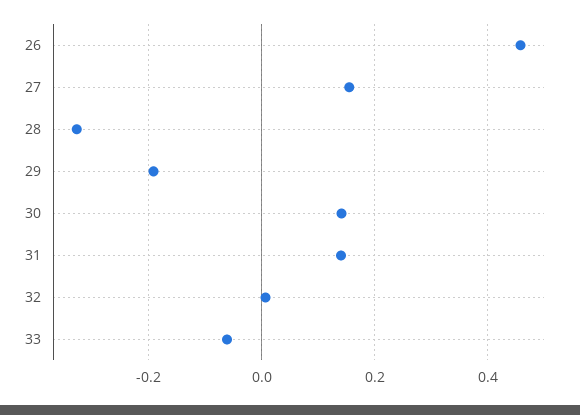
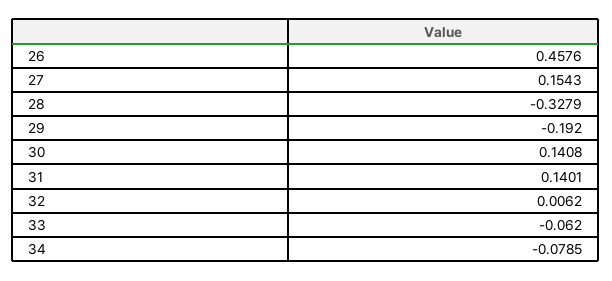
  {
    "26": 0.4576,
    "27": 0.1543,
    "28": -0.3279,
    "29": -0.192,
    "30": 0.1408,
    "31": 0.1401,
    "32": 0.0062,
-   "33": -0.062
+   "33": -0.062,
+   "34": -0.0785
  }

